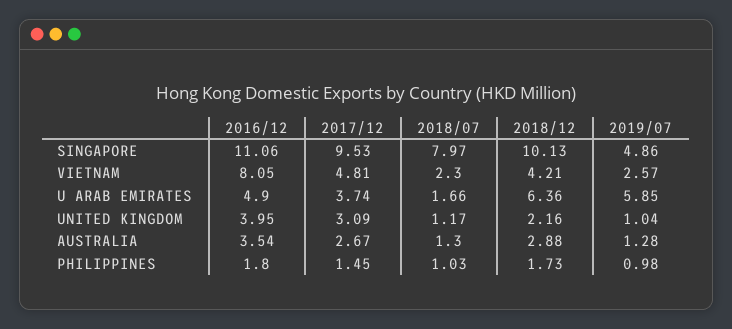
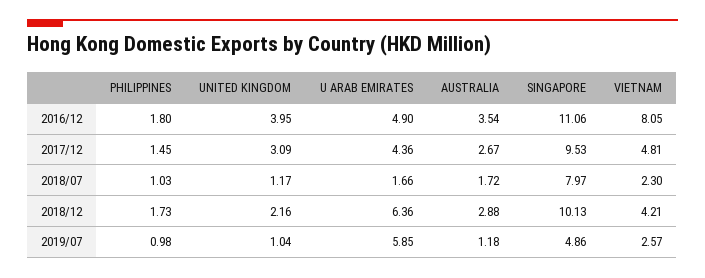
  {
    "2016/12": {
      "SINGAPORE": 11.06,
      "VIETNAM": 8.05,
      "U ARAB EMIRATES": 4.9,
      "UNITED KINGDOM": 3.95,
      "AUSTRALIA": 3.54,
      "PHILIPPINES": 1.8
    },
    "2017/12": {
      "SINGAPORE": 9.53,
      "VIETNAM": 4.81,
-     "U ARAB EMIRATES": 3.74,
+     "U ARAB EMIRATES": 4.36,
      "UNITED KINGDOM": 3.09,
      "AUSTRALIA": 2.67,
      "PHILIPPINES": 1.45
    },
    "2018/07": {
      "SINGAPORE": 7.97,
      "VIETNAM": 2.3,
      "U ARAB EMIRATES": 1.66,
      "UNITED KINGDOM": 1.17,
-     "AUSTRALIA": 1.3,
+     "AUSTRALIA": 1.72,
      "PHILIPPINES": 1.03
    },
    "2018/12": {
      "SINGAPORE": 10.13,
      "VIETNAM": 4.21,
      "U ARAB EMIRATES": 6.36,
      "UNITED KINGDOM": 2.16,
      "AUSTRALIA": 2.88,
      "PHILIPPINES": 1.73
    },
    "2019/07": {
      "SINGAPORE": 4.86,
      "VIETNAM": 2.57,
      "U ARAB EMIRATES": 5.85,
      "UNITED KINGDOM": 1.04,
-     "AUSTRALIA": 1.28,
+     "AUSTRALIA": 1.18,
      "PHILIPPINES": 0.98
    }
  }

